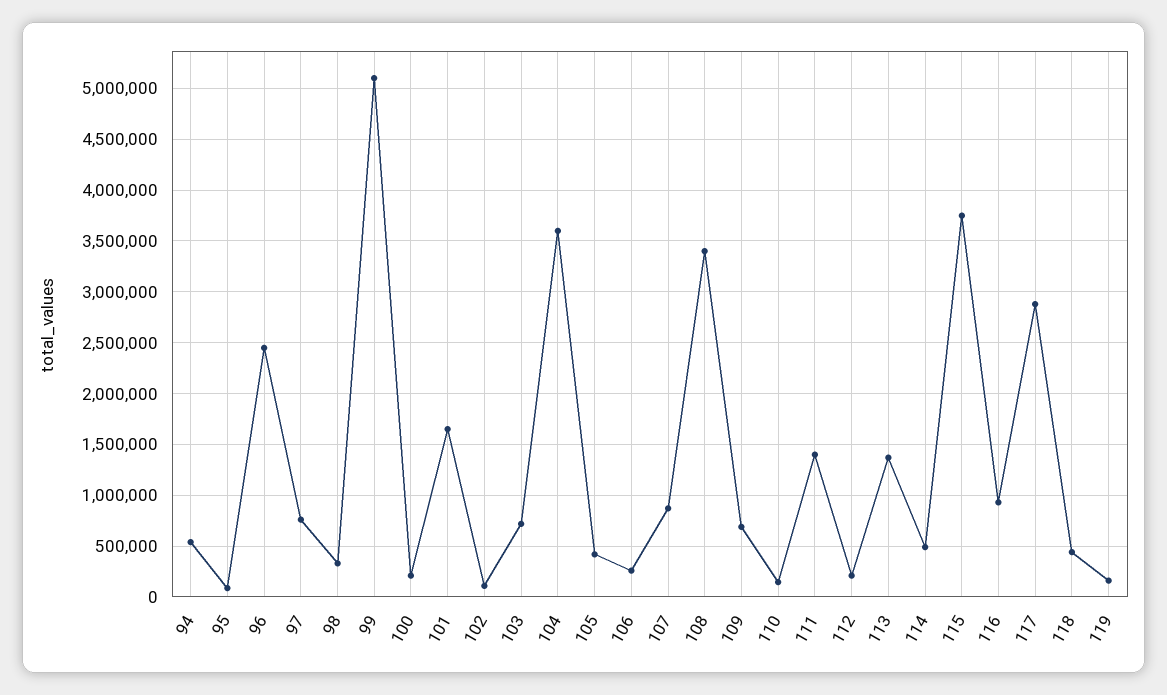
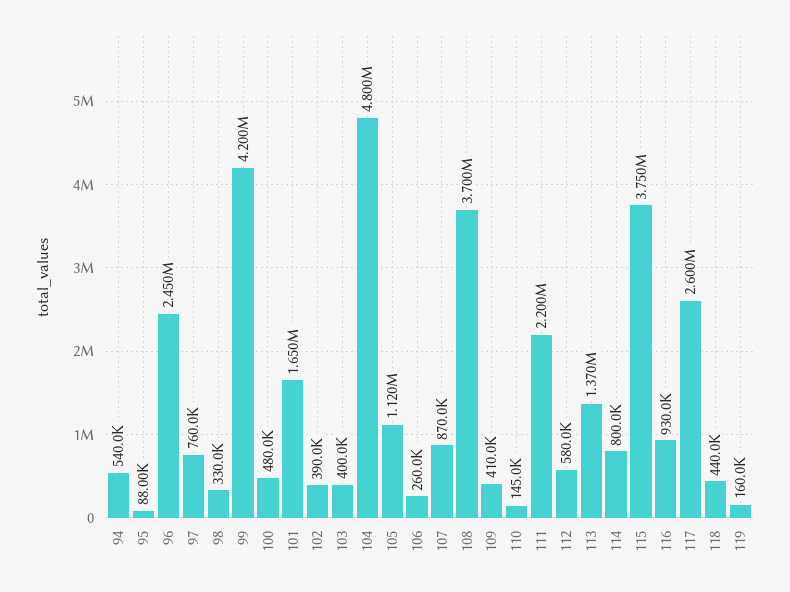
  {
    "94": 540000,
    "95": 88000,
    "96": 2450000,
    "97": 760000,
    "98": 330000,
-   "99": 5100000,
+   "99": 4200000,
-   "100": 200000,
+   "100": 480000,
    "101": 1650000,
-   "102": 100000,
+   "102": 390000,
-   "103": 700000,
+   "103": 400000,
-   "104": 3600000,
+   "104": 4800000,
-   "105": 400000,
+   "105": 1120000,
    "106": 260000,
    "107": 870000,
-   "108": 3400000,
+   "108": 3700000,
-   "109": 700000,
+   "109": 410000,
    "110": 145000,
-   "111": 1400000,
+   "111": 2200000,
-   "112": 200000,
+   "112": 580000,
    "113": 1370000,
-   "114": 500000,
+   "114": 800000,
    "115": 3750000,
    "116": 930000,
-   "117": 2900000,
+   "117": 2600000,
    "118": 440000,
    "119": 160000
  }

